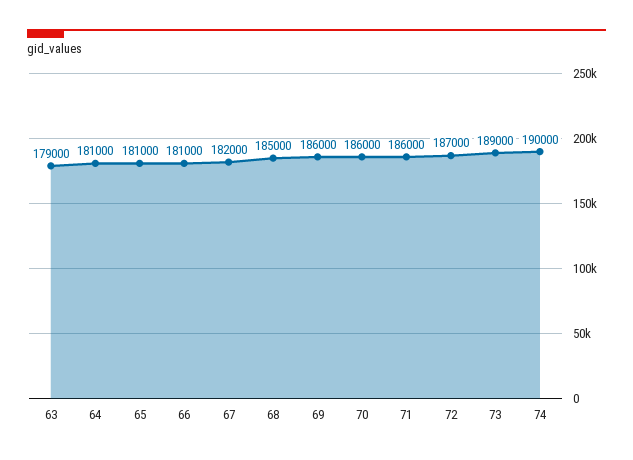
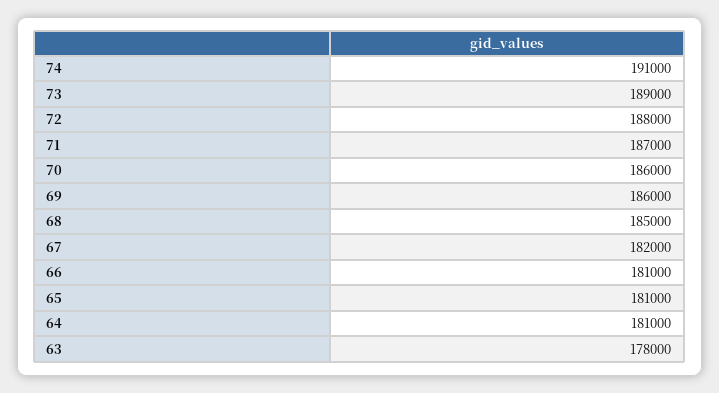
  {
-   "63": 179000,
+   "63": 178000,
    "64": 181000,
    "65": 181000,
    "66": 181000,
    "67": 182000,
    "68": 185000,
    "69": 186000,
    "70": 186000,
-   "71": 186000,
+   "71": 187000,
-   "72": 187000,
+   "72": 188000,
    "73": 189000,
-   "74": 190000
+   "74": 191000
  }

